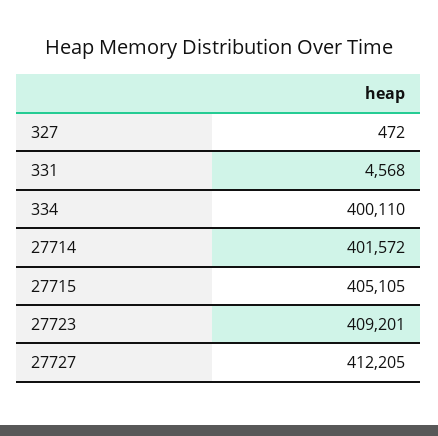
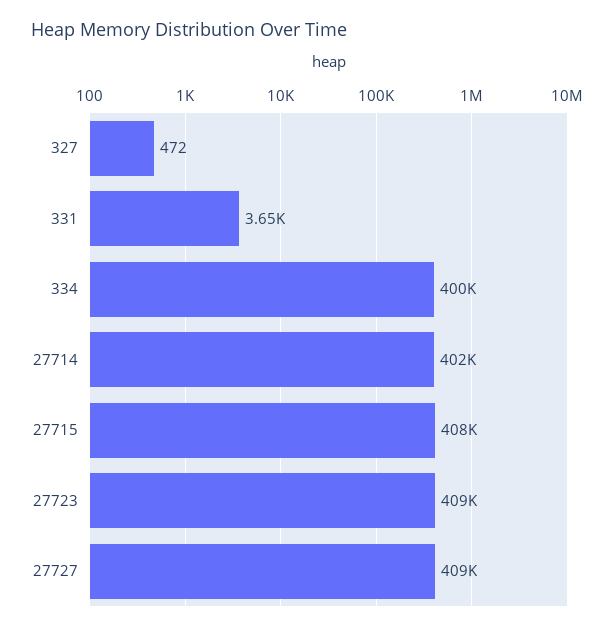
  {
    "327": 472,
-   "331": 4568,
+   "331": 3650,
    "334": 400110,
    "27714": 401572,
-   "27715": 405105,
+   "27715": 408000,
    "27723": 409201,
-   "27727": 412205
+   "27727": 409000
  }

